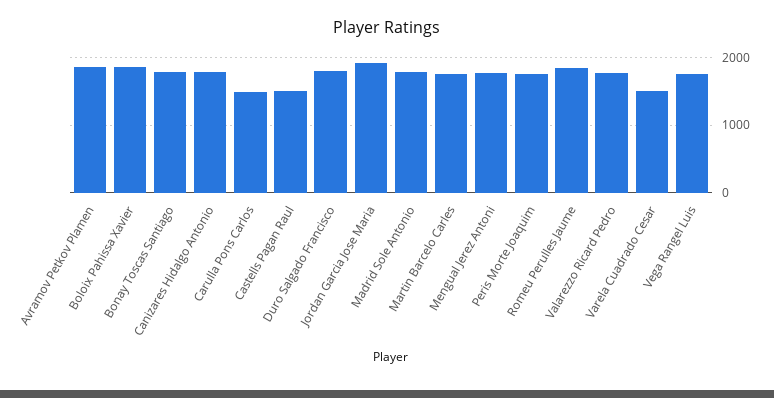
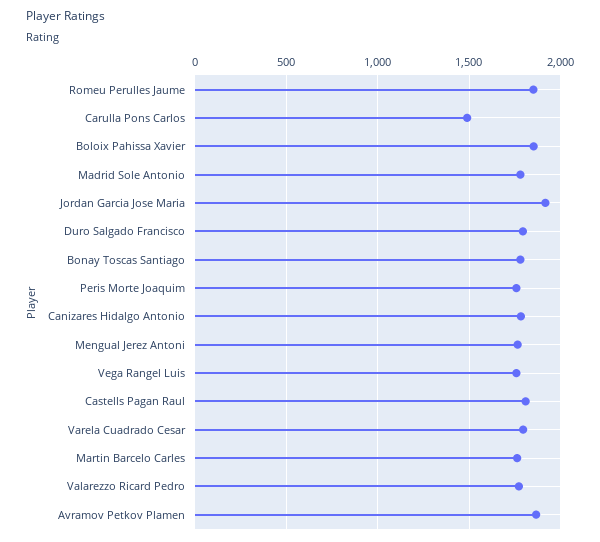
  {
    "Avramov Petkov Plamen": 1850,
    "Boloix Pahissa Xavier": 1850,
    "Bonay Toscas Santiago": 1800,
    "Canizares Hidalgo Antonio": 1800,
    "Carulla Pons Carlos": 1500,
-   "Castells Pagan Raul": 1500,
+   "Castells Pagan Raul": 1800,
    "Duro Salgado Francisco": 1800,
    "Jordan Garcia Jose Maria": 1900,
    "Madrid Sole Antonio": 1800,
    "Martin Barcelo Carles": 1750,
    "Mengual Jerez Antoni": 1750,
    "Peris Morte Joaquim": 1750,
    "Romeu Perulles Jaume": 1850,
    "Valarezzo Ricard Pedro": 1750,
-   "Varela Cuadrado Cesar": 1500,
+   "Varela Cuadrado Cesar": 1800,
    "Vega Rangel Luis": 1750
  }

